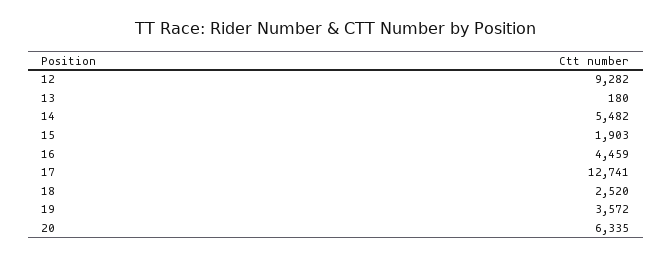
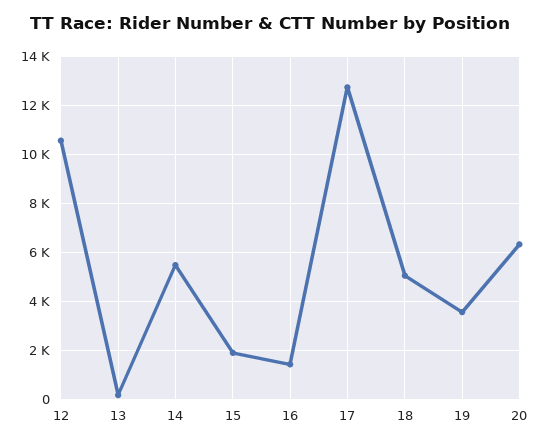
  {
-   "12": 9282,
+   "12": 10500,
    "13": 180,
    "14": 5482,
    "15": 1903,
-   "16": 4459,
+   "16": 1500,
    "17": 12741,
-   "18": 2520,
+   "18": 5000,
    "19": 3572,
    "20": 6335
  }

